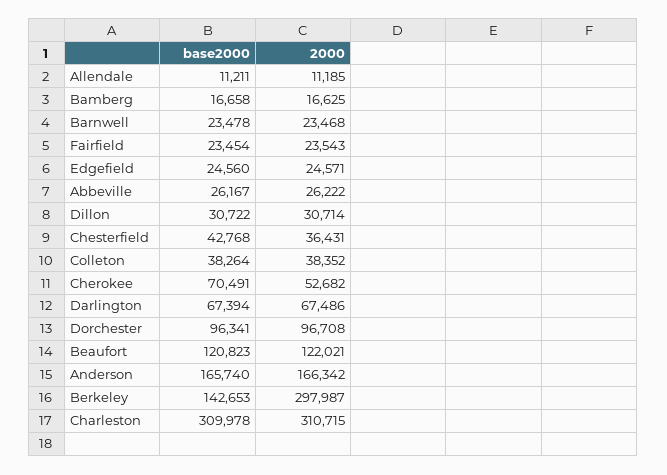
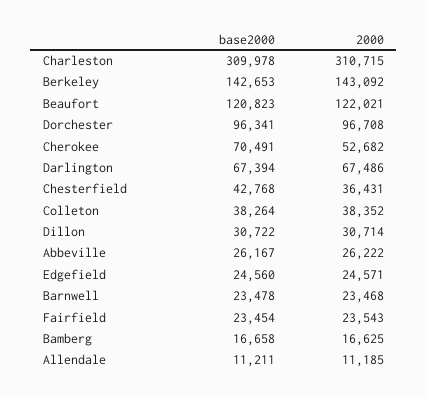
  {
    "base2000": {
      "Allendale": 11211,
      "Bamberg": 16658,
      "Barnwell": 23478,
      "Fairfield": 23454,
      "Edgefield": 24560,
      "Abbeville": 26167,
      "Dillon": 30722,
      "Chesterfield": 42768,
      "Colleton": 38264,
      "Cherokee": 70491,
      "Darlington": 67394,
      "Dorchester": 96341,
      "Beaufort": 120823,
-     "Anderson": 165740,
      "Berkeley": 142653,
      "Charleston": 309978
    },
    "2000": {
      "Allendale": 11185,
      "Bamberg": 16625,
      "Barnwell": 23468,
      "Fairfield": 23543,
      "Edgefield": 24571,
      "Abbeville": 26222,
      "Dillon": 30714,
      "Chesterfield": 36431,
      "Colleton": 38352,
      "Cherokee": 52682,
      "Darlington": 67486,
      "Dorchester": 96708,
      "Beaufort": 122021,
-     "Anderson": 166342,
-     "Berkeley": 297987,
+     "Berkeley": 143092,
      "Charleston": 310715
    }
  }

